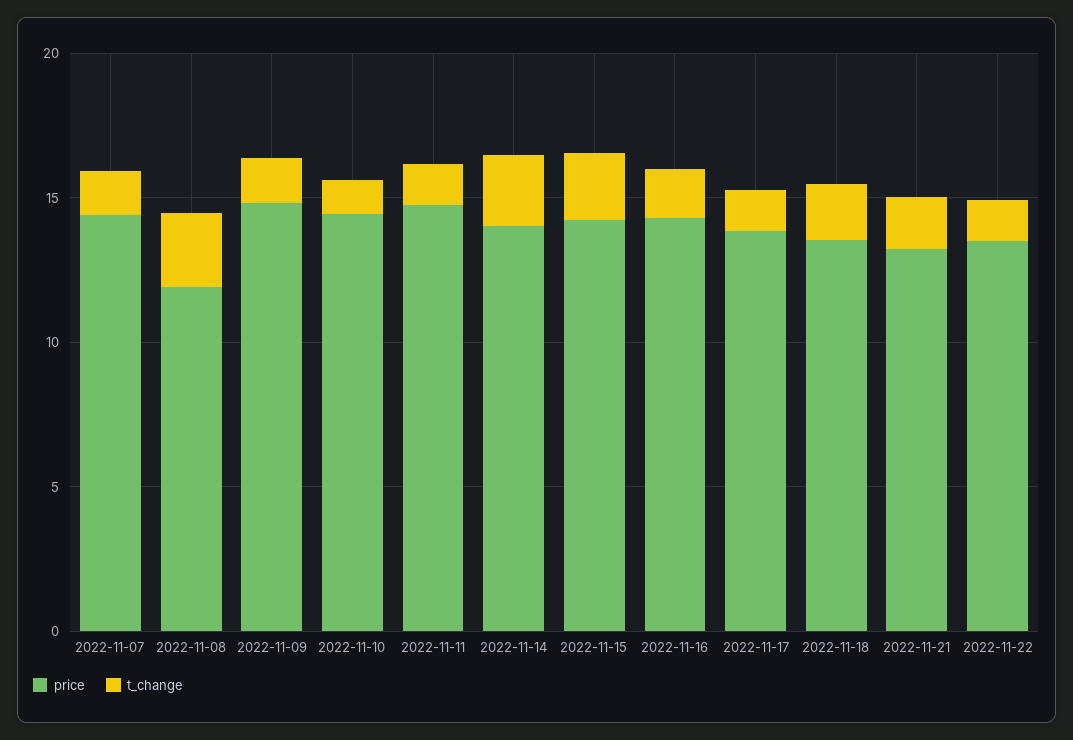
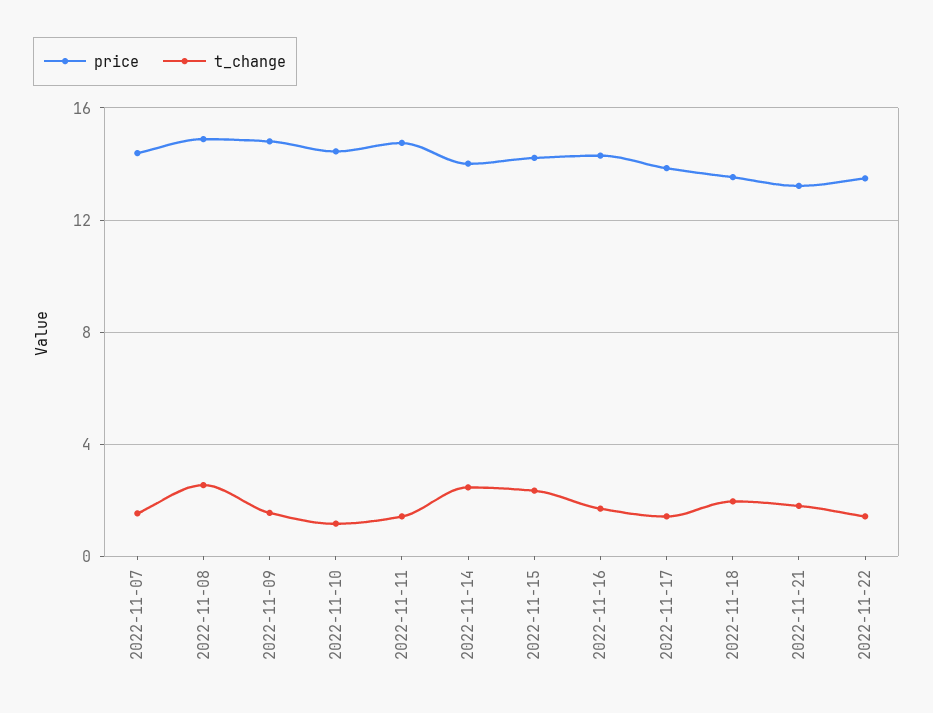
  {
    "price": {
      "2022-11-07": 14.5,
-     "2022-11-08": 12,
+     "2022-11-08": 15,
      "2022-11-09": 15,
      "2022-11-10": 14.5,
      "2022-11-11": 15,
      "2022-11-14": 14,
      "2022-11-15": 14,
      "2022-11-16": 14.5,
      "2022-11-17": 14,
      "2022-11-18": 13.5,
      "2022-11-21": 13,
      "2022-11-22": 13.5
    },
    "t_change": {
      "2022-11-07": 1.5,
      "2022-11-08": 2.5,
      "2022-11-09": 1.5,
      "2022-11-10": 1,
      "2022-11-11": 1.5,
      "2022-11-14": 2.5,
      "2022-11-15": 2.5,
      "2022-11-16": 1.5,
      "2022-11-17": 1.5,
      "2022-11-18": 2,
      "2022-11-21": 2,
      "2022-11-22": 1.5
    }
  }

